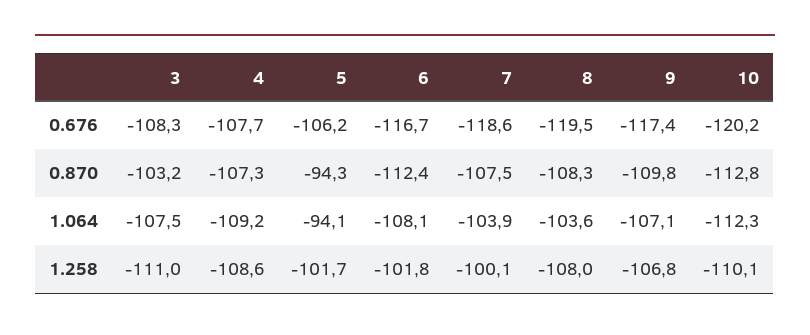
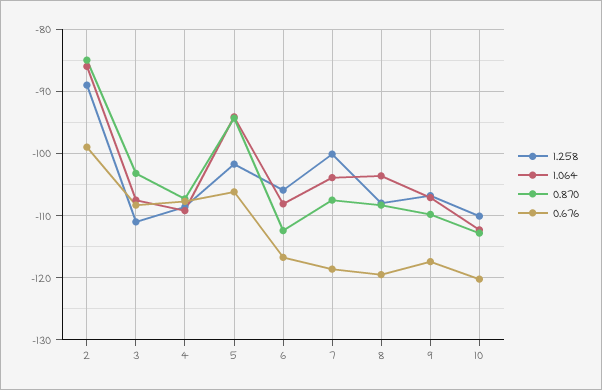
  {
    "0.676": {
      "3": -108.3,
      "4": -107.7,
      "5": -106.2,
      "6": -116.7,
      "7": -118.6,
      "8": -119.5,
      "9": -117.4,
-     "10": -120.2
+     "10": -120.2,
+     "2": -99
    },
    "0.870": {
      "3": -103.2,
      "4": -107.3,
      "5": -94.3,
      "6": -112.4,
      "7": -107.5,
      "8": -108.3,
      "9": -109.8,
-     "10": -112.8
+     "10": -112.8,
+     "2": -85
    },
    "1.064": {
      "3": -107.5,
      "4": -109.2,
      "5": -94.1,
      "6": -108.1,
      "7": -103.9,
      "8": -103.6,
      "9": -107.1,
-     "10": -112.3
+     "10": -112.3,
+     "2": -86
    },
    "1.258": {
      "3": -111,
      "4": -108.6,
      "5": -101.7,
-     "6": -101.8,
+     "6": -106,
      "7": -100.1,
      "8": -108,
      "9": -106.8,
-     "10": -110.1
+     "10": -110.1,
+     "2": -89
    }
  }

